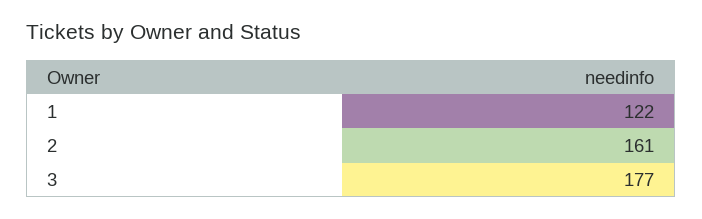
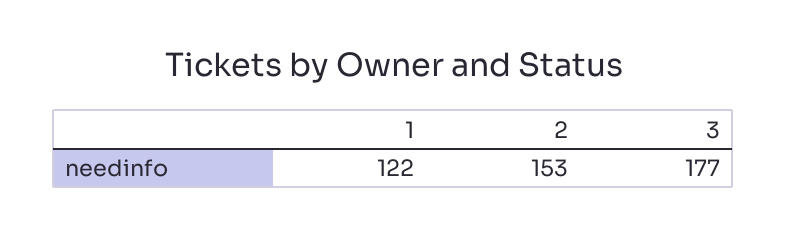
  {
    "1": 122,
-   "2": 161,
+   "2": 153,
    "3": 177
  }

